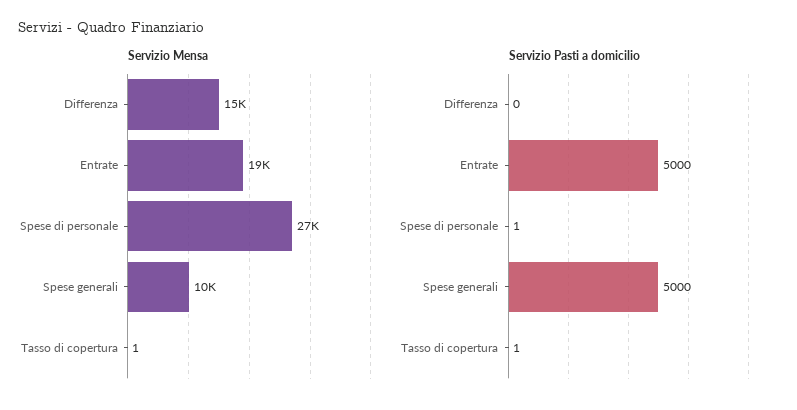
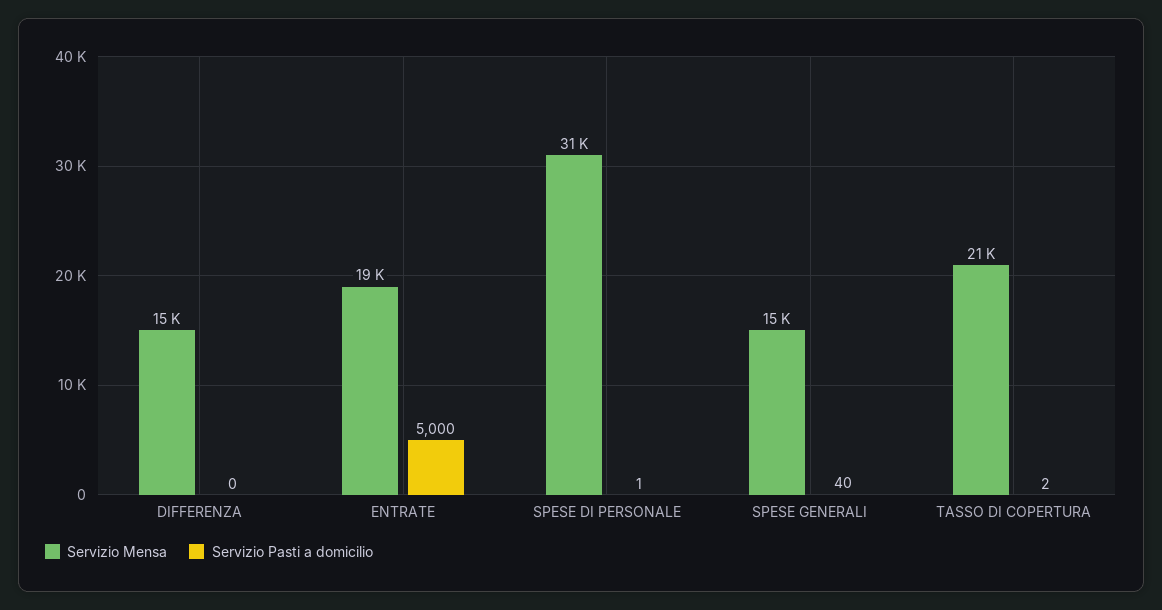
  {
    "Servizio Mensa": {
      "Differenza": 15000,
      "Entrate": 19000,
-     "Spese di personale": 27000,
+     "Spese di personale": 31000,
-     "Spese generali": 10000,
+     "Spese generali": 15000,
-     "Tasso di copertura": 1
+     "Tasso di copertura": 21000
    },
    "Servizio Pasti a domicilio": {
      "Differenza": 0,
      "Entrate": 5000,
      "Spese di personale": 1,
-     "Spese generali": 5000,
+     "Spese generali": 40,
-     "Tasso di copertura": 1
+     "Tasso di copertura": 2
    }
  }

